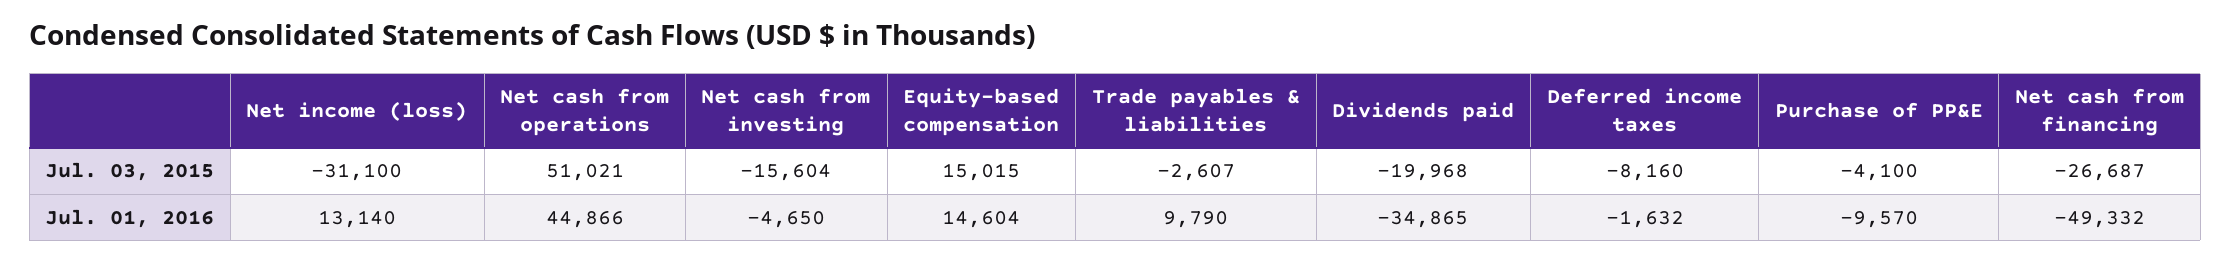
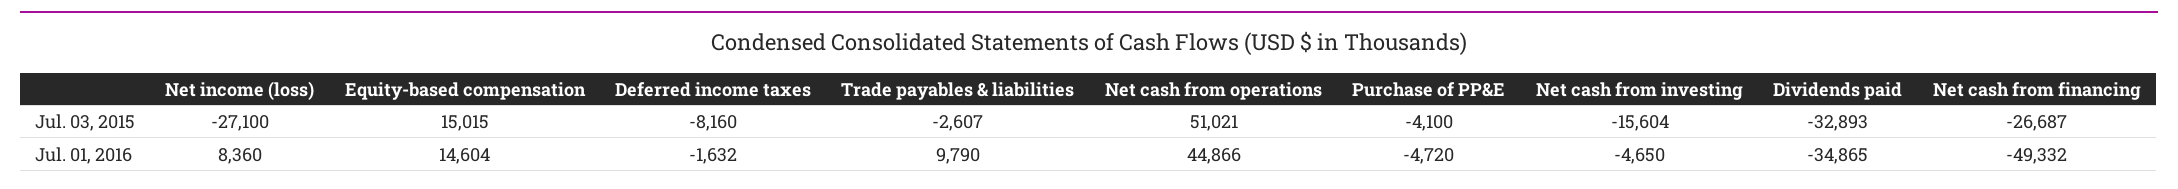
  {
    "Net income (loss)": {
-     "Jul. 03, 2015": -31100,
+     "Jul. 03, 2015": -27100,
-     "Jul. 01, 2016": 13140
+     "Jul. 01, 2016": 8360
    },
    "Net cash from operations": {
      "Jul. 03, 2015": 51021,
      "Jul. 01, 2016": 44866
    },
    "Net cash from investing": {
      "Jul. 03, 2015": -15604,
      "Jul. 01, 2016": -4650
    },
    "Equity-based compensation": {
      "Jul. 03, 2015": 15015,
      "Jul. 01, 2016": 14604
    },
    "Trade payables & liabilities": {
      "Jul. 03, 2015": -2607,
      "Jul. 01, 2016": 9790
    },
    "Dividends paid": {
-     "Jul. 03, 2015": -19968,
+     "Jul. 03, 2015": -32893,
      "Jul. 01, 2016": -34865
    },
    "Deferred income taxes": {
      "Jul. 03, 2015": -8160,
      "Jul. 01, 2016": -1632
    },
    "Purchase of PP&E": {
      "Jul. 03, 2015": -4100,
-     "Jul. 01, 2016": -9570
+     "Jul. 01, 2016": -4720
    },
    "Net cash from financing": {
      "Jul. 03, 2015": -26687,
      "Jul. 01, 2016": -49332
    }
  }

